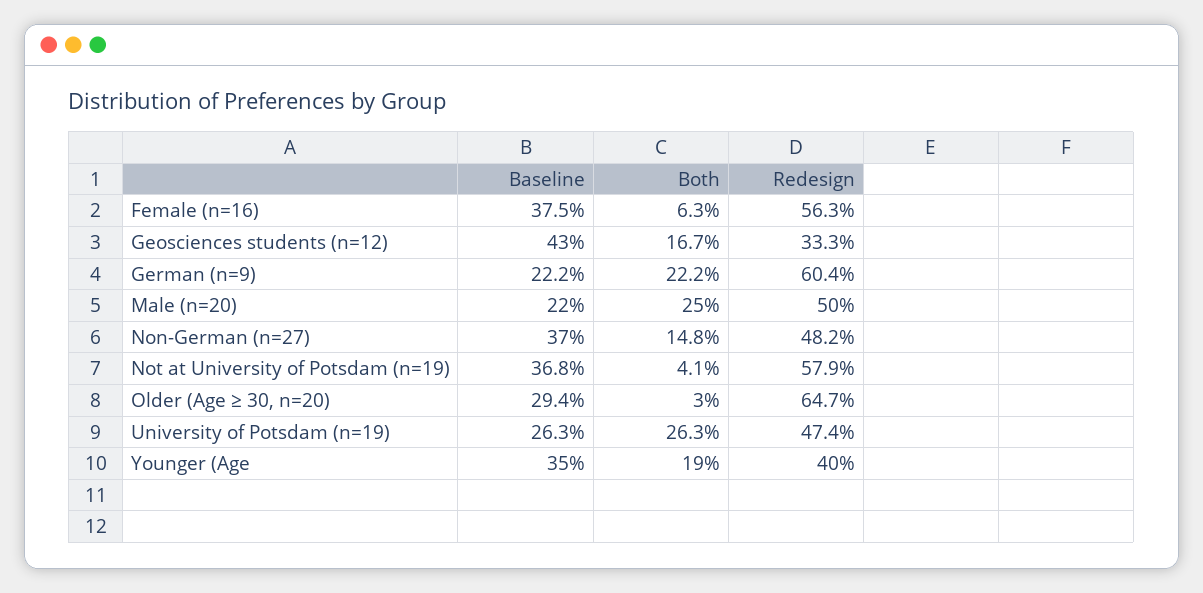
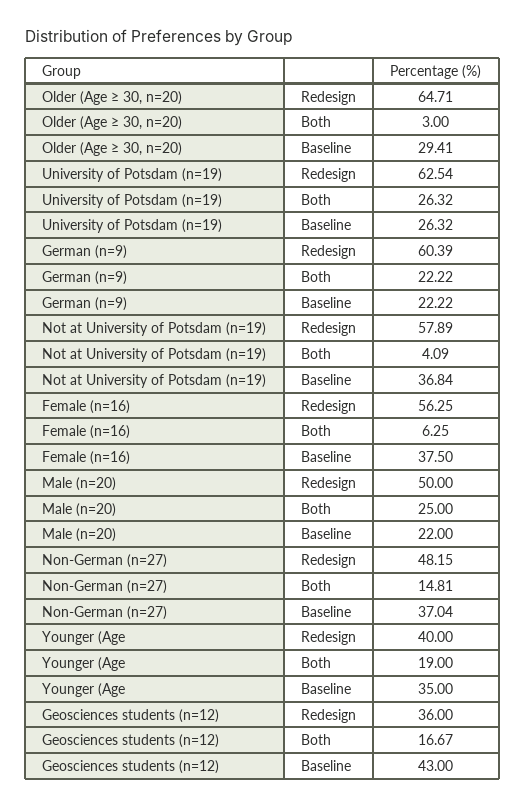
  {
    "Baseline": {
      "Female (n=16)": 37.5,
      "Geosciences students (n=12)": 43,
      "German (n=9)": 22.22,
      "Male (n=20)": 22,
      "Non-German (n=27)": 37.04,
      "Not at University of Potsdam (n=19)": 36.84,
      "Older (Age ≥ 30, n=20)": 29.41,
      "University of Potsdam (n=19)": 26.32,
      "Younger (Age": 35
    },
    "Both": {
      "Female (n=16)": 6.25,
      "Geosciences students (n=12)": 16.67,
      "German (n=9)": 22.22,
      "Male (n=20)": 25,
      "Non-German (n=27)": 14.81,
      "Not at University of Potsdam (n=19)": 4.09,
      "Older (Age ≥ 30, n=20)": 3,
      "University of Potsdam (n=19)": 26.32,
      "Younger (Age": 19
    },
    "Redesign": {
      "Female (n=16)": 56.25,
-     "Geosciences students (n=12)": 33.3,
+     "Geosciences students (n=12)": 36,
      "German (n=9)": 60.39,
      "Male (n=20)": 50,
      "Non-German (n=27)": 48.15,
      "Not at University of Potsdam (n=19)": 57.89,
      "Older (Age ≥ 30, n=20)": 64.71,
-     "University of Potsdam (n=19)": 47.4,
+     "University of Potsdam (n=19)": 62.54,
      "Younger (Age": 40
    }
  }

